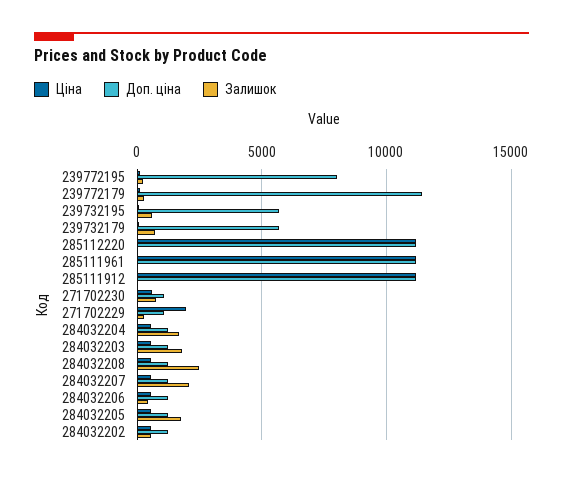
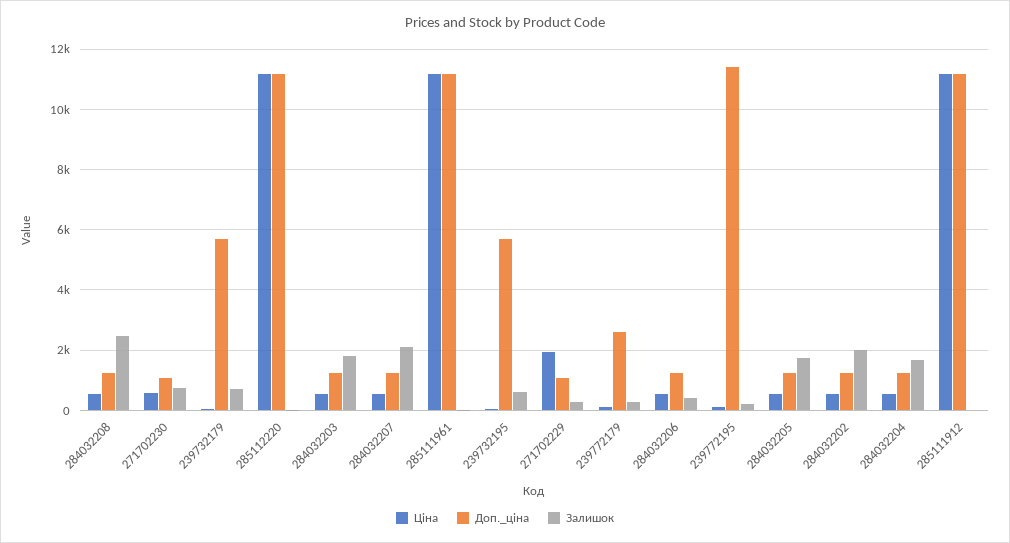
  {
    "Ціна": {
      "239772195": 200,
      "239772179": 200,
      "239732195": 0,
      "239732179": 0,
      "285112220": 11200,
      "285111961": 11200,
      "285111912": 11200,
      "271702230": 600,
      "271702229": 2000,
      "284032204": 600,
      "284032203": 600,
      "284032208": 600,
      "284032207": 600,
      "284032206": 600,
      "284032205": 600,
      "284032202": 600
    },
    "Доп. ціна": {
-     "239772195": 8000,
+     "239772195": 11400,
-     "239772179": 11500,
+     "239772179": 2600,
      "239732195": 5800,
      "239732179": 5800,
      "285112220": 11200,
      "285111961": 11200,
      "285111912": 11200,
      "271702230": 1000,
      "271702229": 1000,
      "284032204": 1200,
      "284032203": 1200,
      "284032208": 1200,
      "284032207": 1200,
      "284032206": 1200,
      "284032205": 1200,
      "284032202": 1200
    },
    "Залишок": {
      "239772195": 200,
      "239772179": 200,
      "239732195": 600,
      "239732179": 800,
      "285112220": 0,
      "285111961": 0,
      "285111912": 0,
      "271702230": 800,
      "271702229": 200,
      "284032204": 1600,
      "284032203": 1800,
      "284032208": 2400,
      "284032207": 2000,
      "284032206": 400,
      "284032205": 1800,
-     "284032202": 500
+     "284032202": 2000
    }
  }

